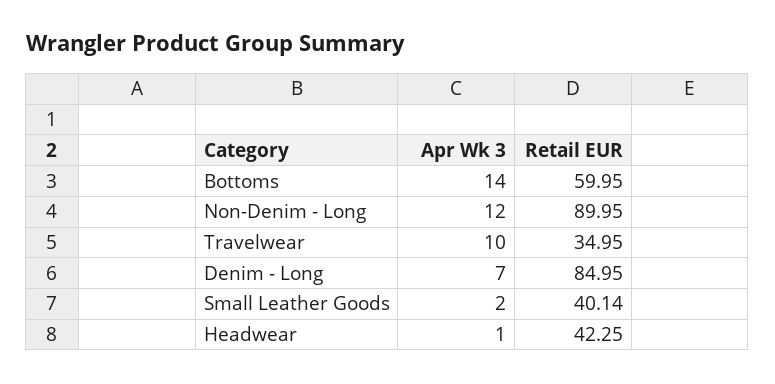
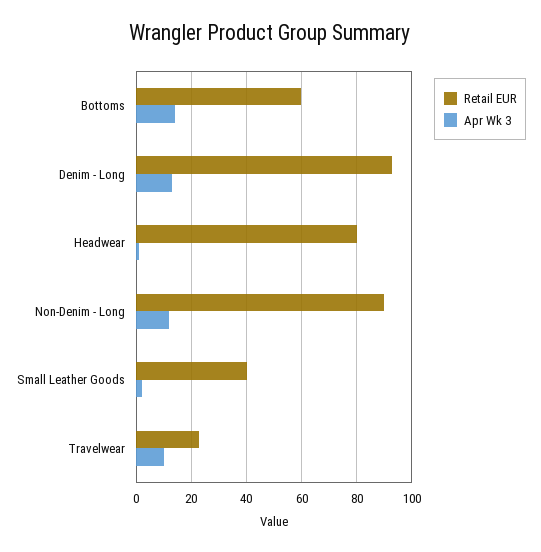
  {
    "Apr Wk 3": {
      "Bottoms": 14,
      "Non-Denim - Long": 12,
      "Travelwear": 10,
-     "Denim - Long": 7,
+     "Denim - Long": 12.5,
      "Small Leather Goods": 2,
      "Headwear": 1
    },
    "Retail EUR": {
      "Bottoms": 59.95,
      "Non-Denim - Long": 89.95,
-     "Travelwear": 34.95,
+     "Travelwear": 22.5,
-     "Denim - Long": 84.95,
+     "Denim - Long": 92.5,
      "Small Leather Goods": 40.14,
-     "Headwear": 42.25
+     "Headwear": 80
    }
  }

